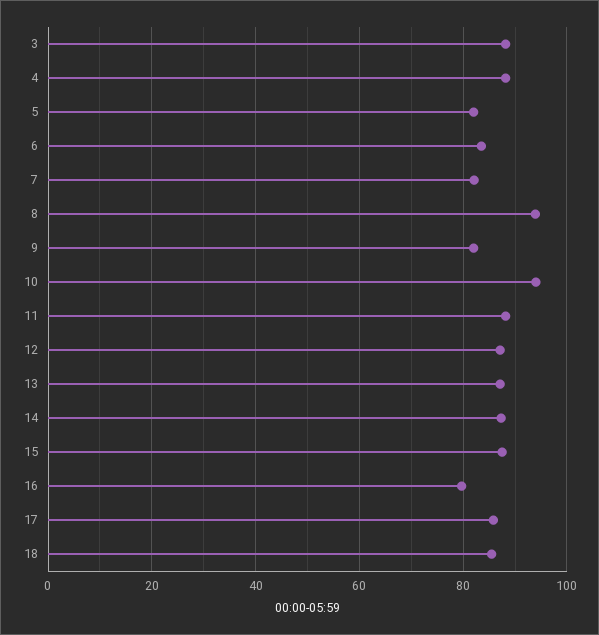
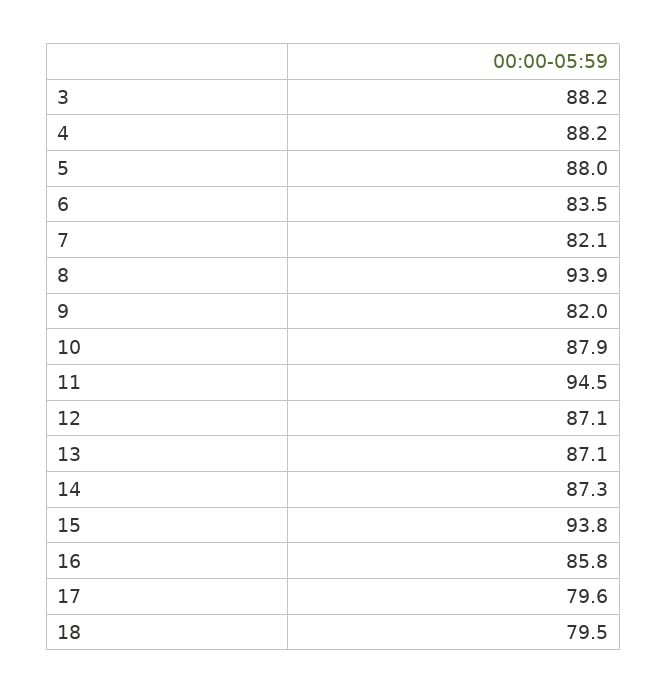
  {
    "3": 88.2,
    "4": 88.2,
-   "5": 82,
+   "5": 88,
    "6": 83.5,
    "7": 82.1,
    "8": 93.9,
    "9": 82,
-   "10": 94,
+   "10": 87.9,
-   "11": 88,
+   "11": 94.5,
    "12": 87.1,
    "13": 87.1,
    "14": 87.3,
-   "15": 88,
+   "15": 93.8,
-   "16": 80,
+   "16": 85.8,
-   "17": 86,
+   "17": 79.6,
-   "18": 86
+   "18": 79.5
  }

